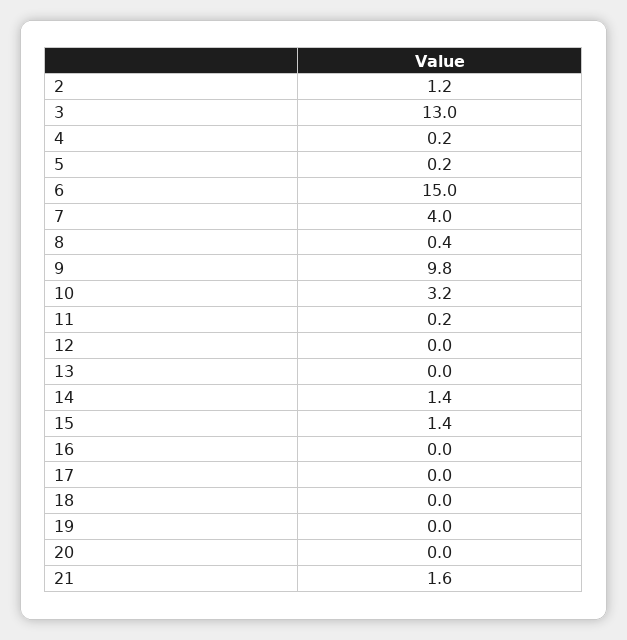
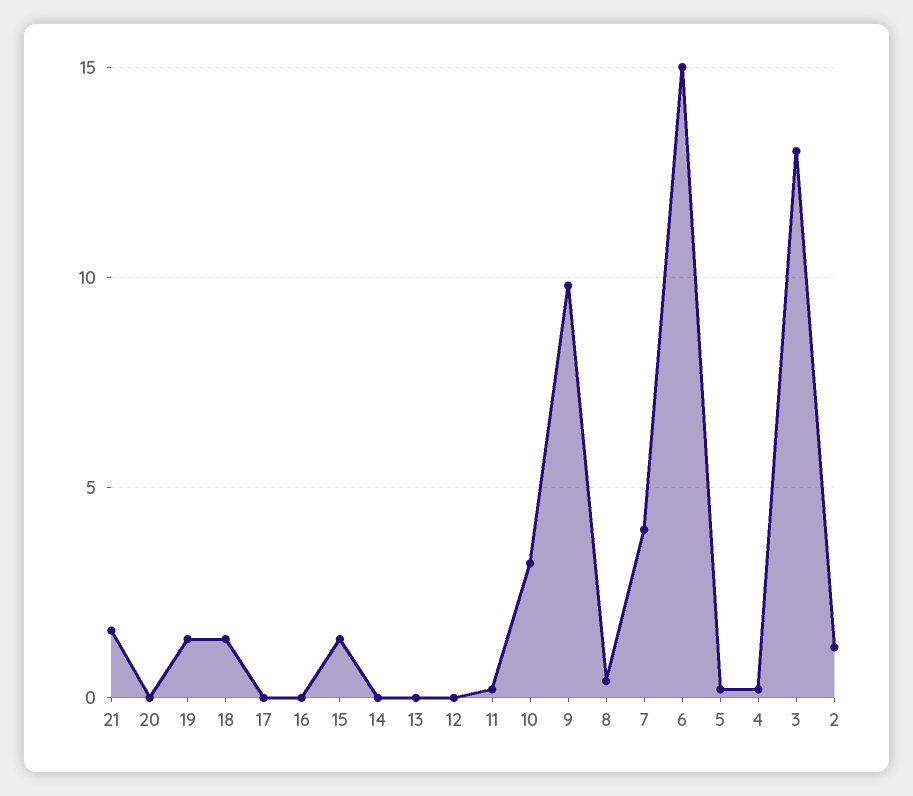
  {
    "2": 1.2,
    "3": 13,
    "4": 0.2,
    "5": 0.2,
    "6": 15,
    "7": 4,
    "8": 0.4,
    "9": 9.8,
    "10": 3.2,
    "11": 0.2,
    "12": 0,
    "13": 0,
-   "14": 1.4,
+   "14": 0,
    "15": 1.4,
    "16": 0,
    "17": 0,
-   "18": 0,
+   "18": 1.5,
-   "19": 0,
+   "19": 1.5,
    "20": 0,
    "21": 1.6
  }

